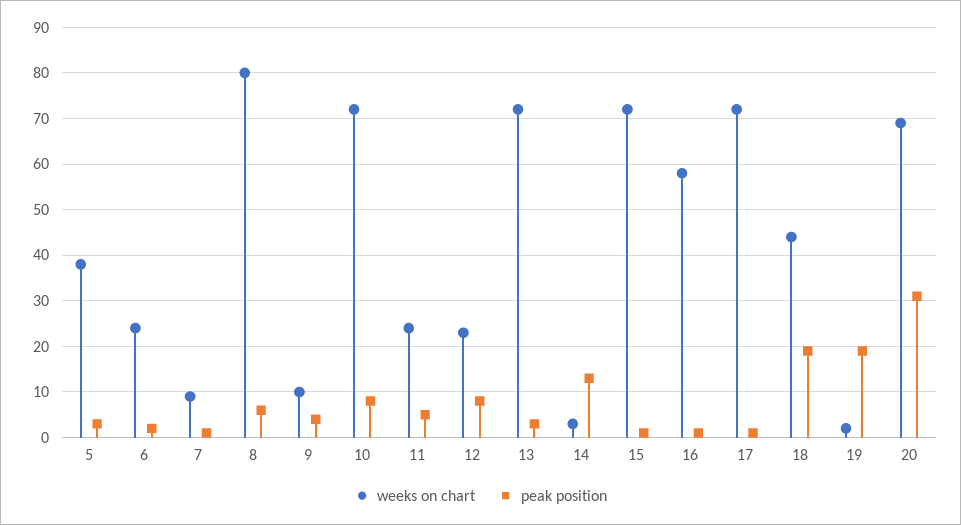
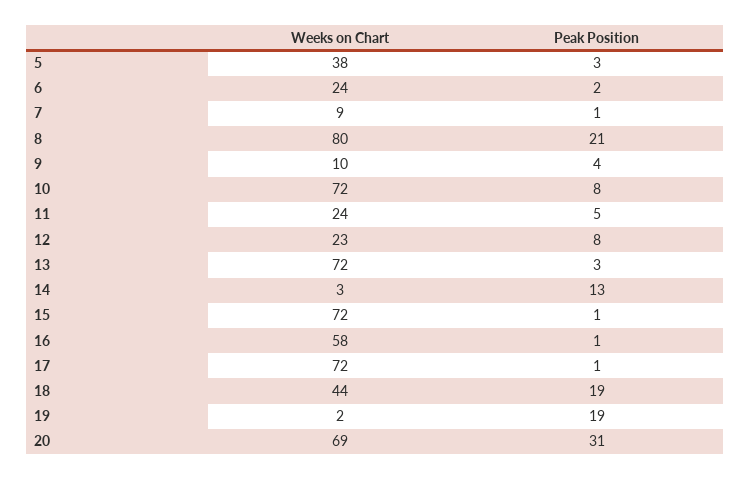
  {
    "weeks on chart": {
      "5": 38,
      "6": 24,
      "7": 9,
      "8": 80,
      "9": 10,
      "10": 72,
      "11": 24,
      "12": 23,
      "13": 72,
      "14": 3,
      "15": 72,
      "16": 58,
      "17": 72,
      "18": 44,
      "19": 2,
      "20": 69
    },
    "peak position": {
      "5": 3,
      "6": 2,
      "7": 1,
-     "8": 5,
+     "8": 21,
      "9": 4,
      "10": 8,
      "11": 5,
      "12": 8,
      "13": 3,
      "14": 13,
      "15": 1,
      "16": 1,
      "17": 1,
      "18": 19,
      "19": 19,
      "20": 31
    }
  }

